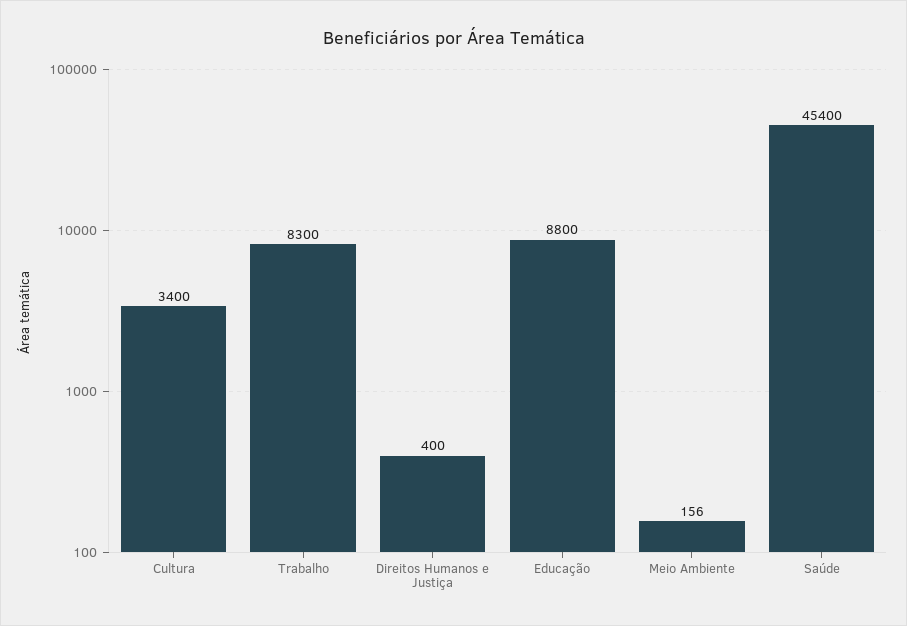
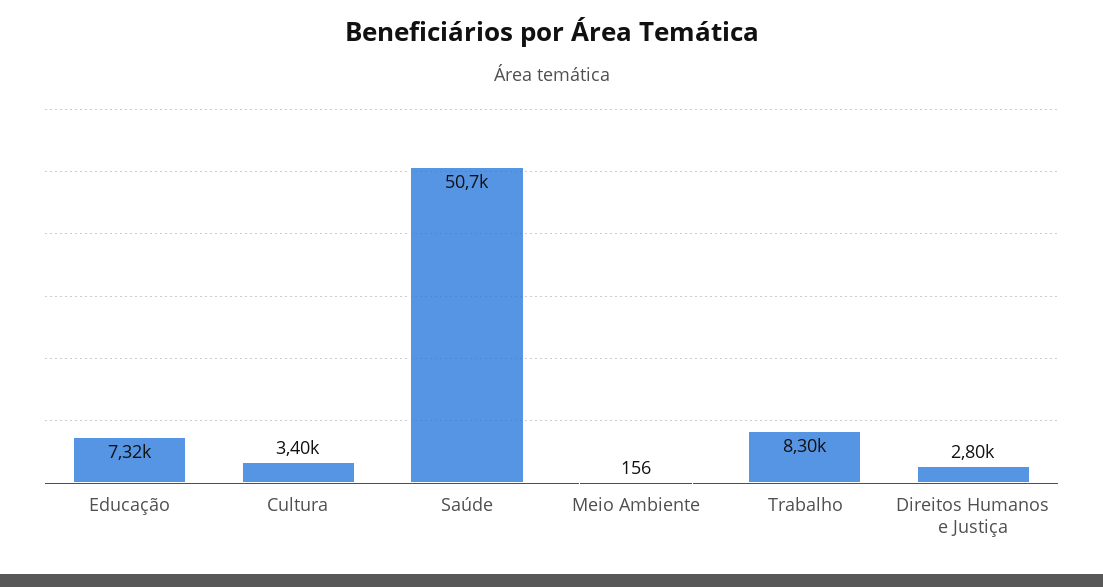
  {
    "Cultura": 3400,
    "Trabalho": 8300,
-   "Direitos Humanos e Justiça": 400,
+   "Direitos Humanos e Justiça": 2800,
-   "Educação": 8800,
+   "Educação": 7320,
    "Meio Ambiente": 156,
-   "Saúde": 45400
+   "Saúde": 50700
  }

